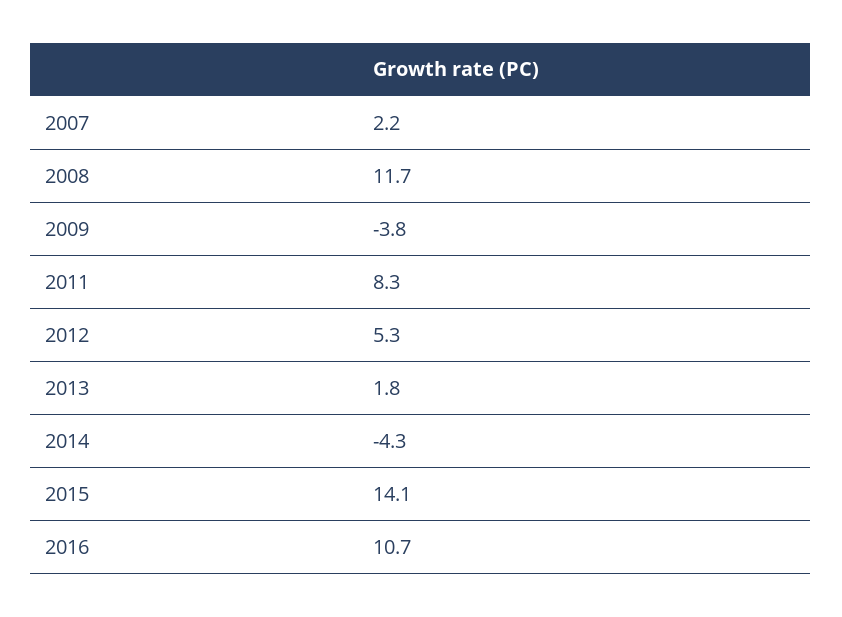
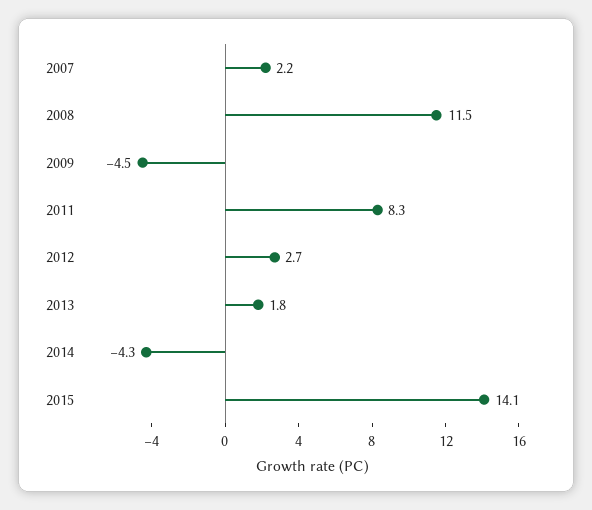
  {
    "2007": 2.2,
-   "2008": 11.7,
+   "2008": 11.5,
-   "2009": -3.8,
+   "2009": -4.5,
    "2011": 8.3,
-   "2012": 5.3,
+   "2012": 2.7,
    "2013": 1.8,
    "2014": -4.3,
-   "2015": 14.1,
+   "2015": 14.1
-   "2016": 10.7
  }

